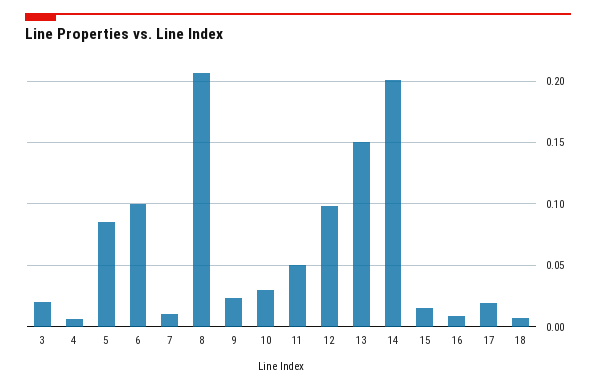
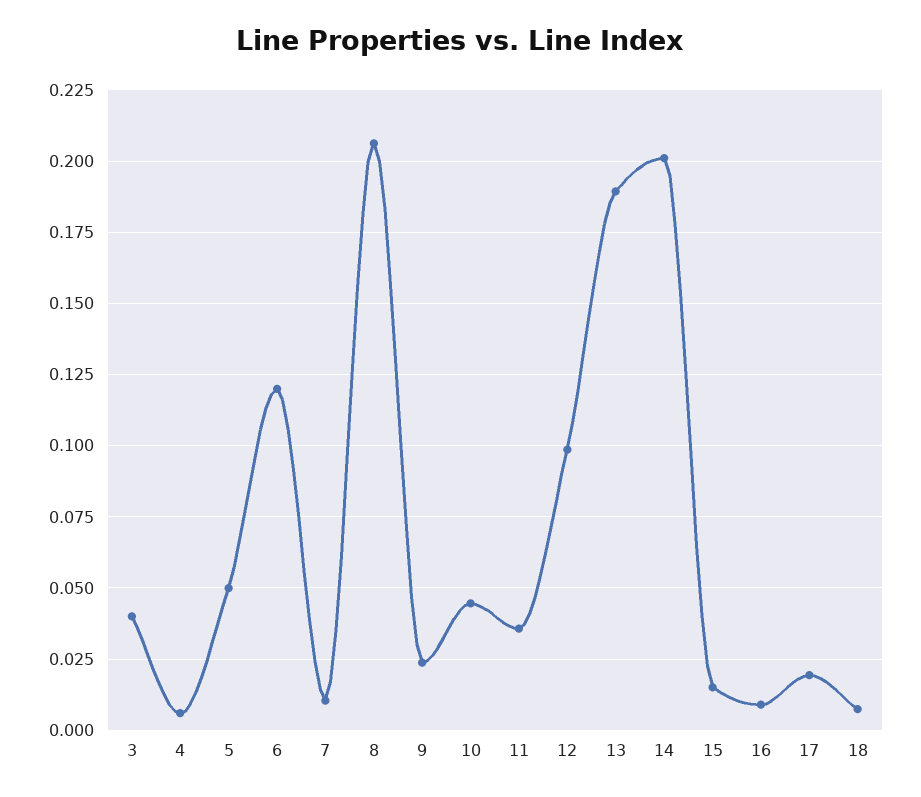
  {
-   "3": 0.02,
+   "3": 0.04,
    "4": 0.005,
-   "5": 0.085,
+   "5": 0.05,
-   "6": 0.1,
+   "6": 0.12,
    "7": 0.01,
    "8": 0.205,
    "9": 0.025,
-   "10": 0.03,
+   "10": 0.045,
-   "11": 0.05,
+   "11": 0.035,
    "12": 0.0975,
-   "13": 0.15,
+   "13": 0.19,
    "14": 0.2,
    "15": 0.015,
    "16": 0.01,
    "17": 0.02,
    "18": 0.0075
  }

